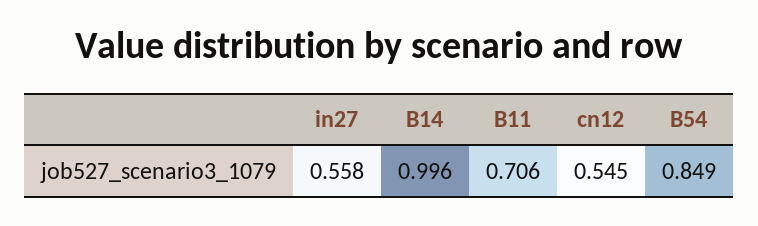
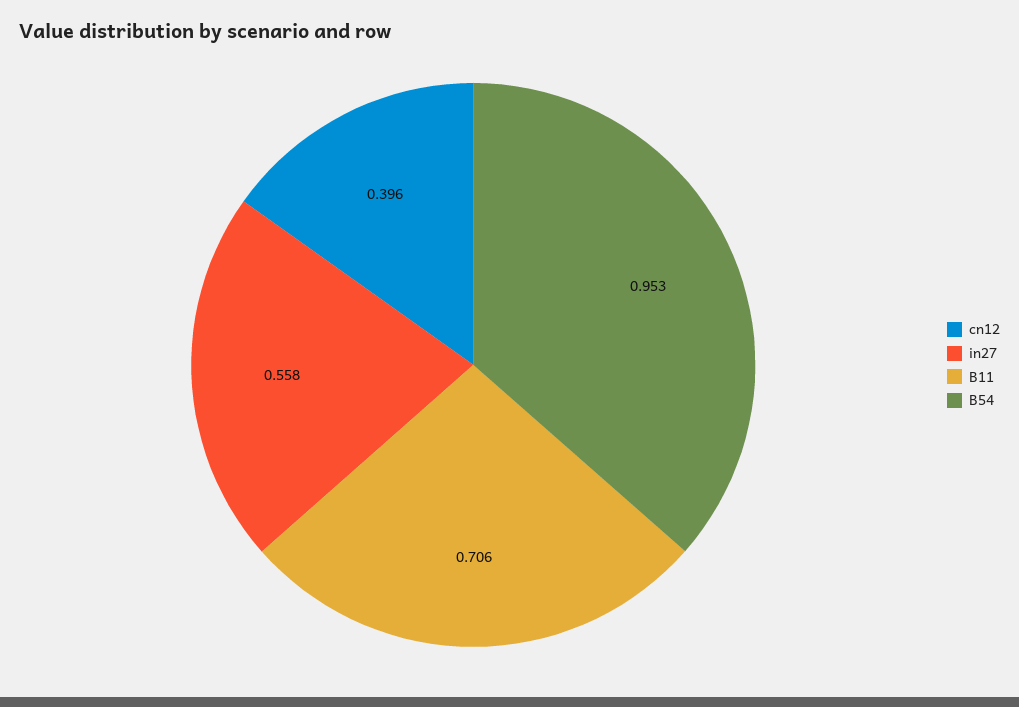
  {
    "in27": 0.558,
-   "B14": 0.996,
    "B11": 0.706,
-   "cn12": 0.545,
+   "cn12": 0.396,
-   "B54": 0.849
+   "B54": 0.953
  }

